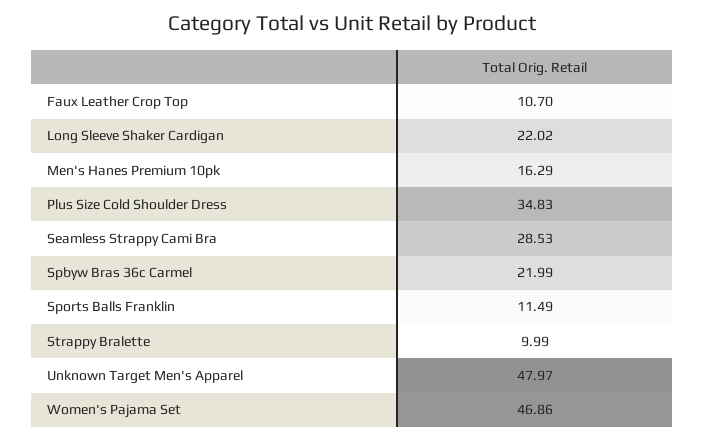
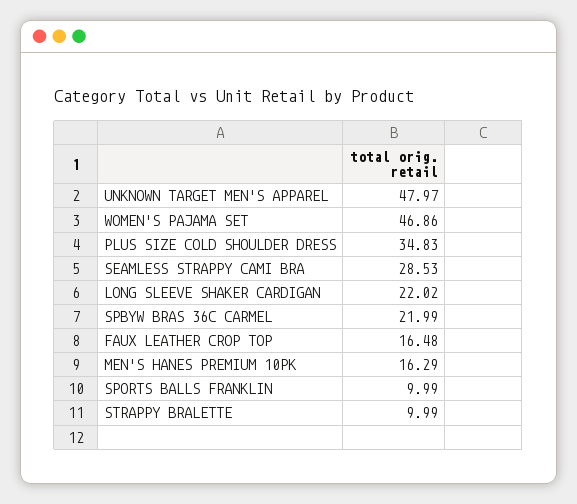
  {
-   "Faux Leather Crop Top": 10.7,
+   "Faux Leather Crop Top": 16.48,
    "Long Sleeve Shaker Cardigan": 22.02,
    "Men's Hanes Premium 10pk": 16.29,
    "Plus Size Cold Shoulder Dress": 34.83,
    "Seamless Strappy Cami Bra": 28.53,
    "Spbyw Bras 36c Carmel": 21.99,
-   "Sports Balls Franklin": 11.49,
+   "Sports Balls Franklin": 9.99,
    "Strappy Bralette": 9.99,
    "Unknown Target Men's Apparel": 47.97,
    "Women's Pajama Set": 46.86
  }

